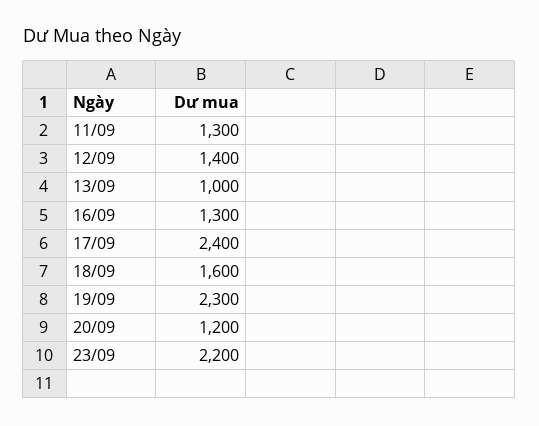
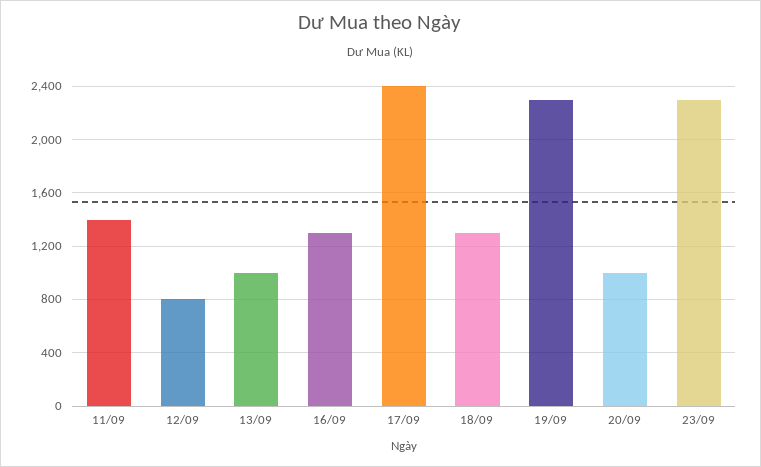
  {
-   "11/09": 1300,
+   "11/09": 1400,
-   "12/09": 1400,
+   "12/09": 800,
    "13/09": 1000,
    "16/09": 1300,
    "17/09": 2400,
-   "18/09": 1600,
+   "18/09": 1300,
    "19/09": 2300,
-   "20/09": 1200,
+   "20/09": 1000,
-   "23/09": 2200
+   "23/09": 2300
  }

